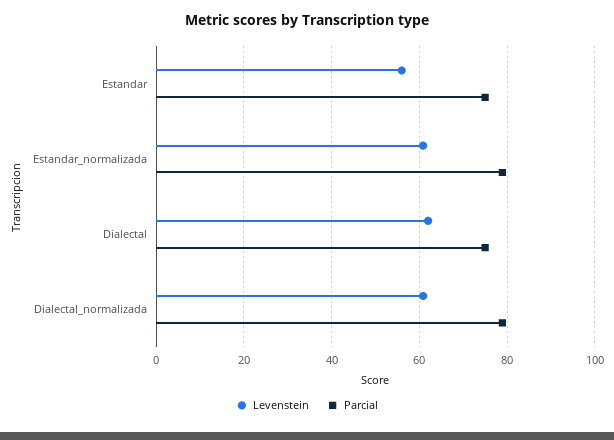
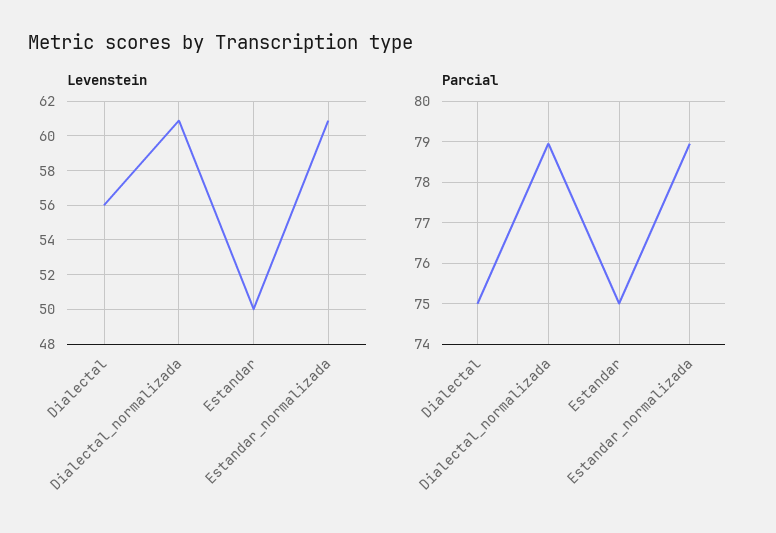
  {
    "Levenstein": {
-     "Estandar": 56,
+     "Estandar": 50,
      "Estandar_normalizada": 61,
-     "Dialectal": 62,
+     "Dialectal": 56,
      "Dialectal_normalizada": 61
    },
    "Parcial": {
      "Estandar": 75,
      "Estandar_normalizada": 79,
      "Dialectal": 75,
      "Dialectal_normalizada": 79
    }
  }

